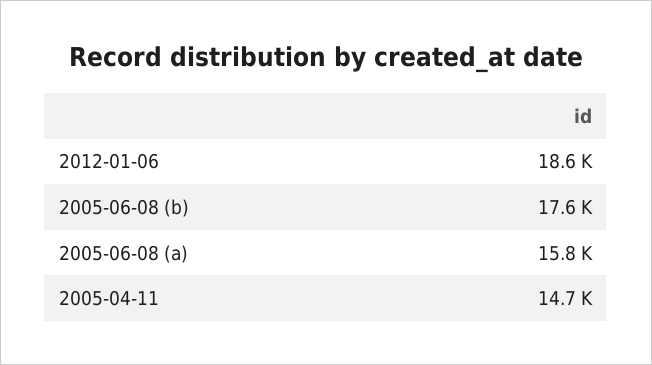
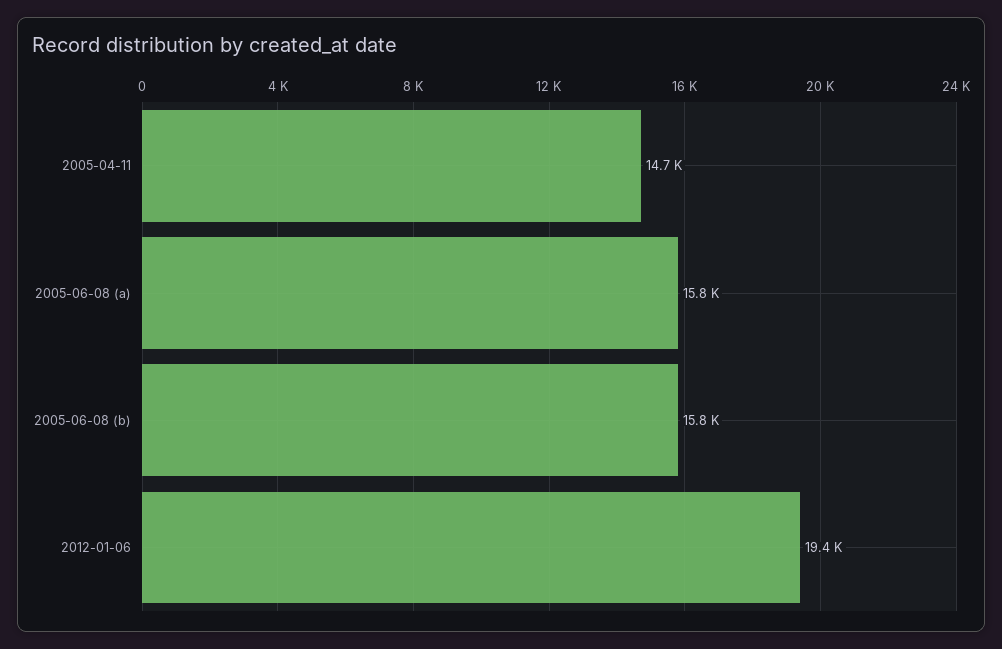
  {
-   "2012-01-06": 18600,
+   "2012-01-06": 19400,
-   "2005-06-08 (b)": 17600,
+   "2005-06-08 (b)": 15800,
    "2005-06-08 (a)": 15800,
    "2005-04-11": 14700
  }

